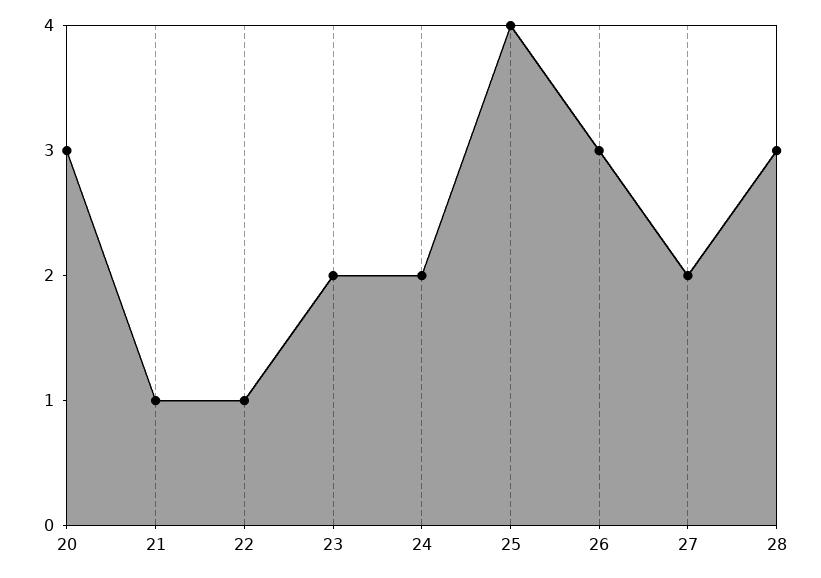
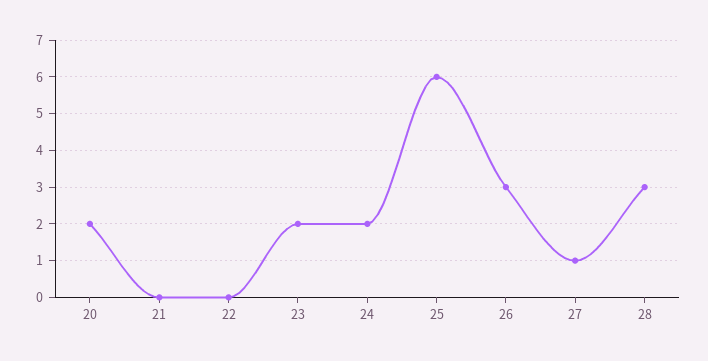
  {
-   "20": 3,
+   "20": 2,
-   "21": 1,
+   "21": 0,
-   "22": 1,
+   "22": 0,
    "23": 2,
    "24": 2,
-   "25": 4,
+   "25": 6,
    "26": 3,
-   "27": 2,
+   "27": 1,
    "28": 3
  }

